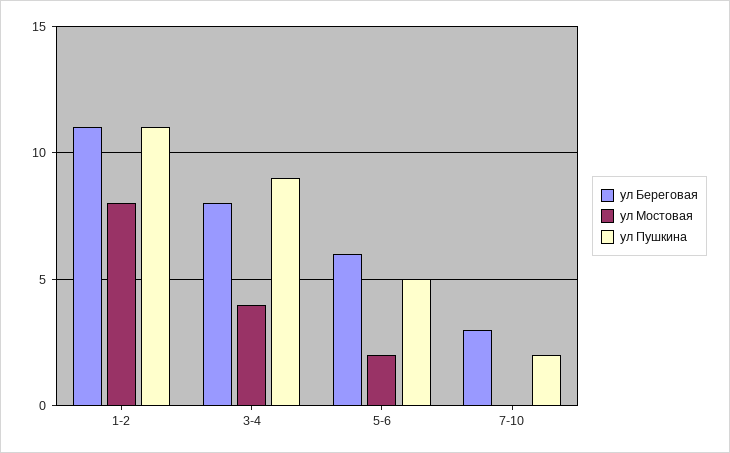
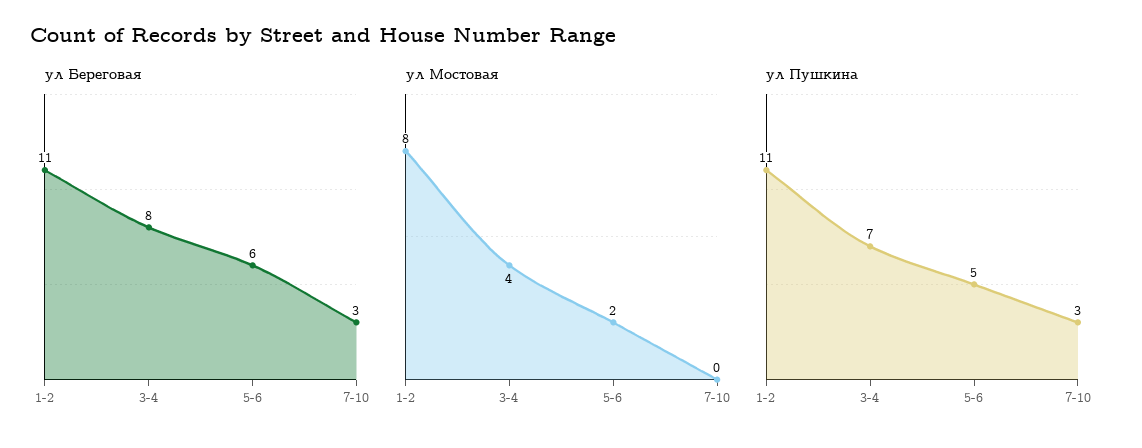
  {
    "ул Береговая": {
      "1-2": 11,
      "3-4": 8,
      "5-6": 6,
      "7-10": 3
    },
    "ул Мостовая": {
      "1-2": 8,
      "3-4": 4,
      "5-6": 2,
      "7-10": 0
    },
    "ул Пушкина": {
      "1-2": 11,
-     "3-4": 9,
+     "3-4": 7,
      "5-6": 5,
-     "7-10": 2
+     "7-10": 3
    }
  }

